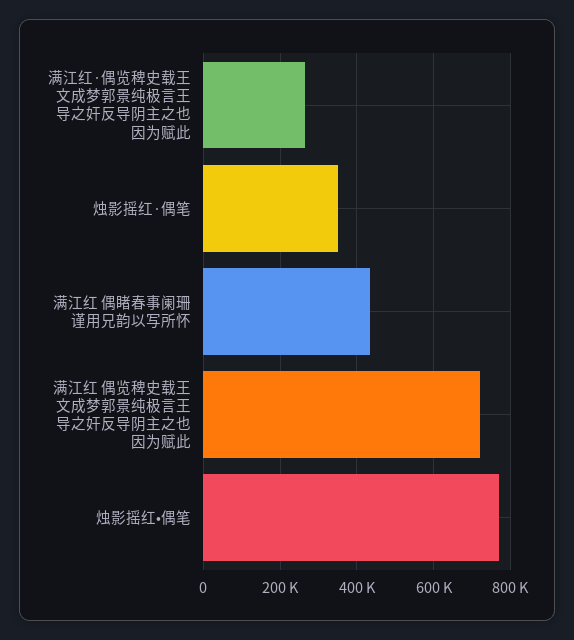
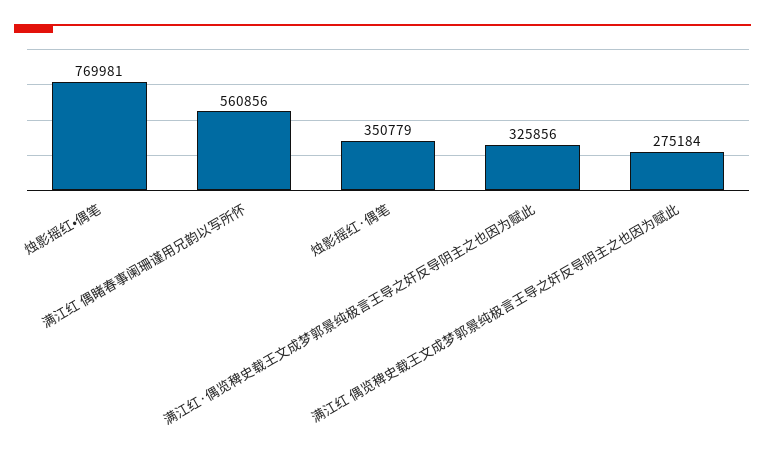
  {
-   "满江红·偶览稗史载王文成梦郭景纯极言王导之奸反导阴主之也因为赋此": 260000,
+   "满江红·偶览稗史载王文成梦郭景纯极言王导之奸反导阴主之也因为赋此": 325856,
    "烛影摇红·偶笔": 350779,
-   "满江红 偶睹春事阑珊谨用兄韵以写所怀": 440000,
+   "满江红 偶睹春事阑珊谨用兄韵以写所怀": 560856,
-   "满江红 偶览稗史载王文成梦郭景纯极言王导之奸反导阴主之也因为赋此": 720000,
+   "满江红 偶览稗史载王文成梦郭景纯极言王导之奸反导阴主之也因为赋此": 275184,
    "烛影摇红•偶笔": 769981
  }

